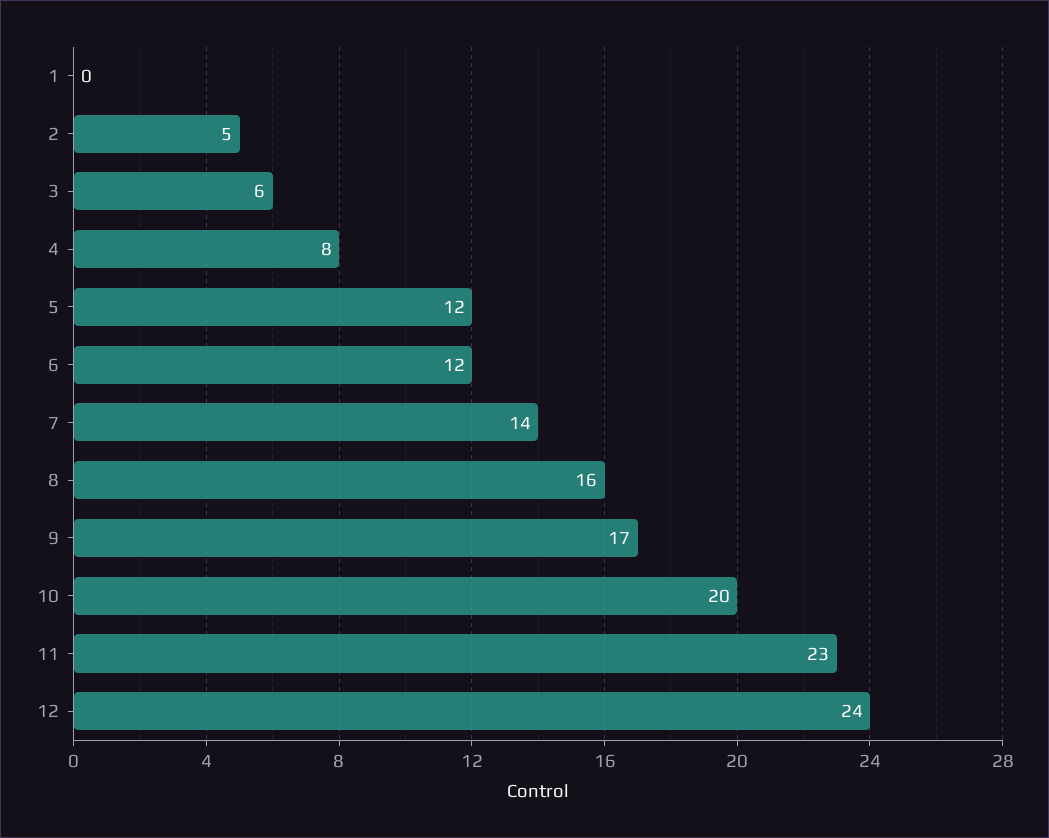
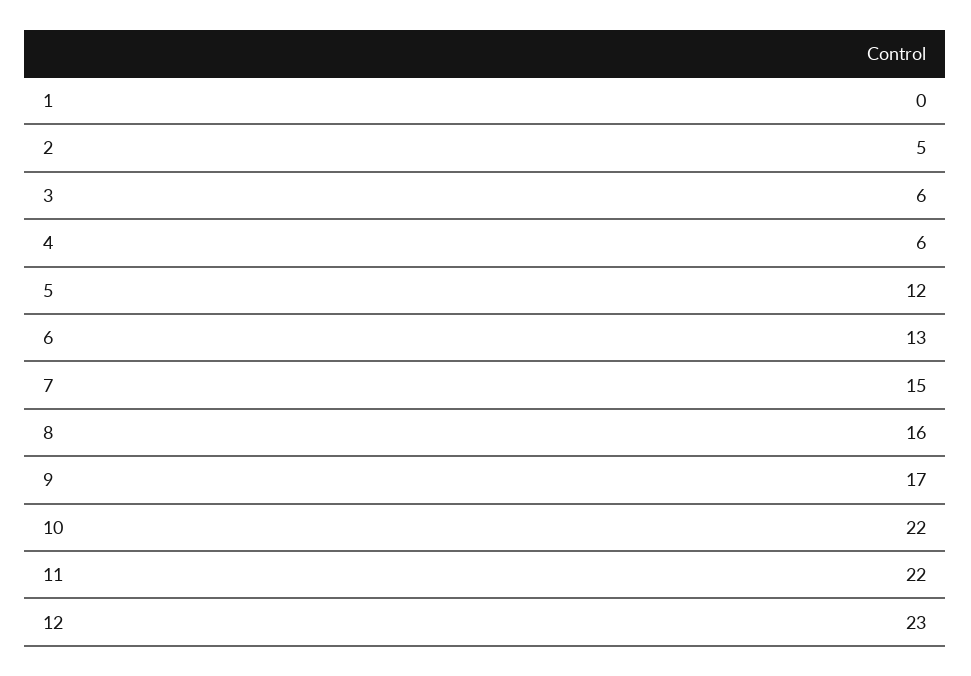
  {
    "1": 0,
    "2": 5,
    "3": 6,
-   "4": 8,
+   "4": 6,
    "5": 12,
-   "6": 12,
+   "6": 13,
-   "7": 14,
+   "7": 15,
    "8": 16,
    "9": 17,
-   "10": 20,
+   "10": 22,
-   "11": 23,
+   "11": 22,
-   "12": 24
+   "12": 23
  }

